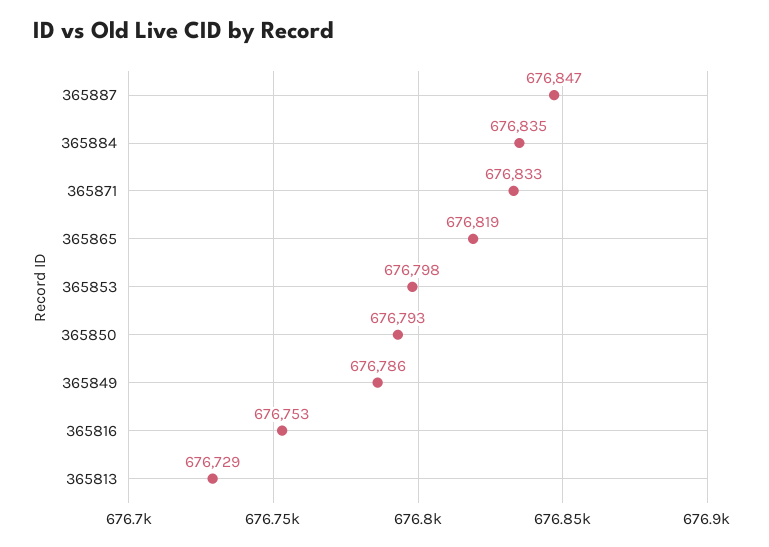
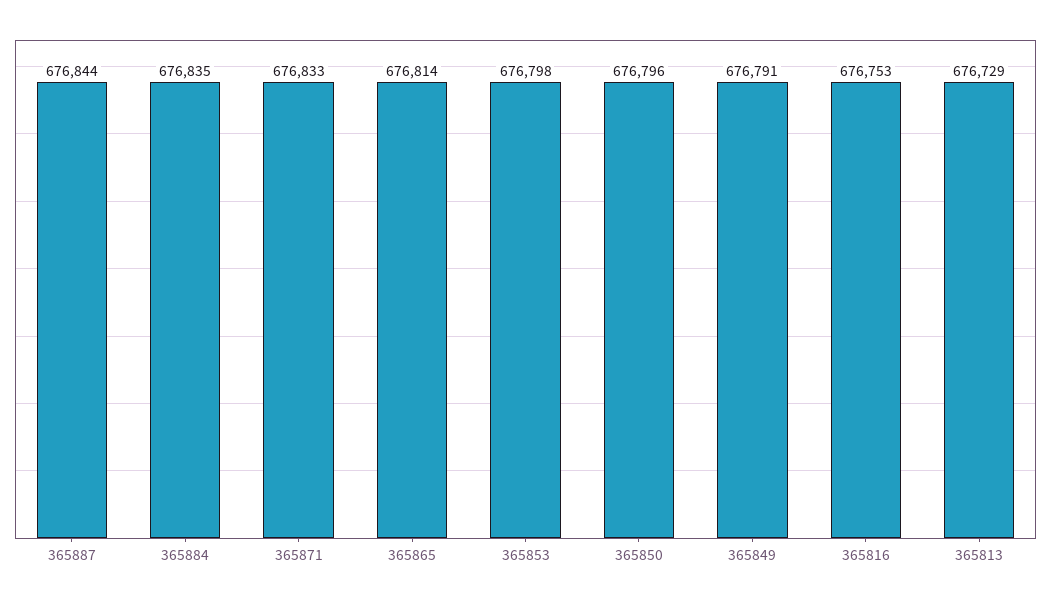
  {
-   "365887": 676847,
+   "365887": 676844,
    "365884": 676835,
    "365871": 676833,
-   "365865": 676819,
+   "365865": 676814,
    "365853": 676798,
-   "365850": 676793,
+   "365850": 676796,
-   "365849": 676786,
+   "365849": 676791,
    "365816": 676753,
    "365813": 676729
  }

